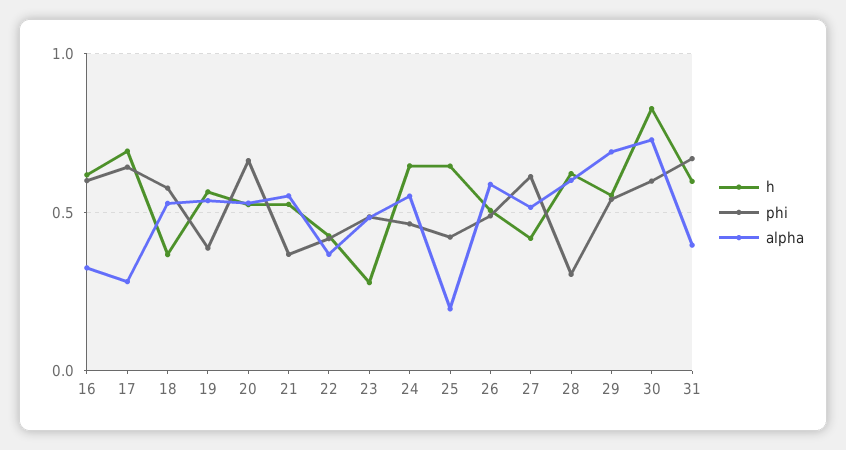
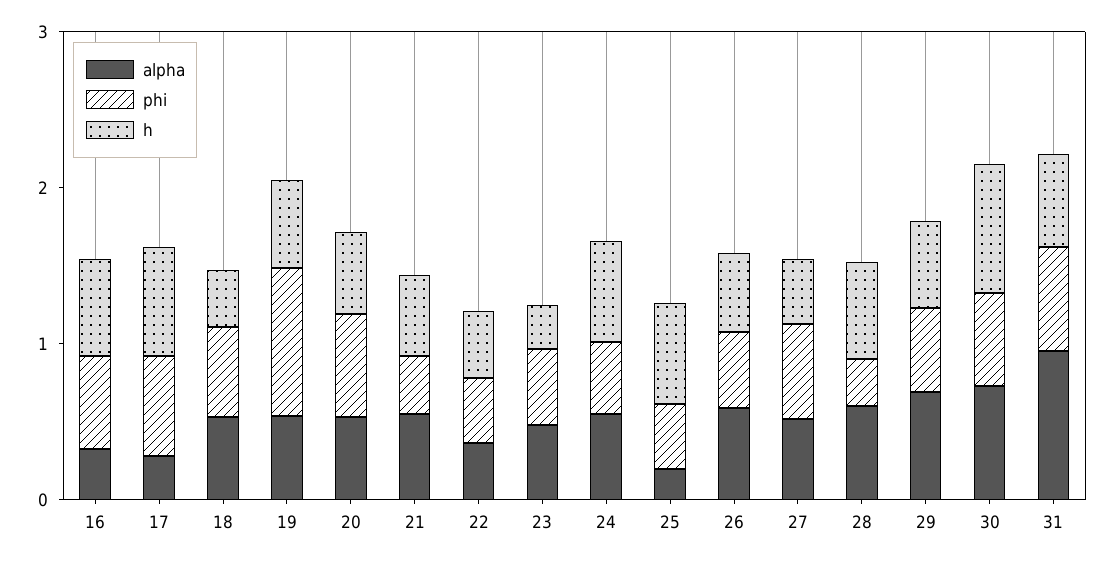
  {
    "h": {
      "16": 0.6,
      "17": 0.7,
      "18": 0.35,
      "19": 0.55,
      "20": 0.5,
      "21": 0.55,
      "22": 0.45,
      "23": 0.3,
      "24": 0.65,
      "25": 0.65,
      "26": 0.5,
      "27": 0.4,
      "28": 0.6,
      "29": 0.55,
      "30": 0.85,
      "31": 0.6
    },
    "phi": {
      "16": 0.6,
      "17": 0.65,
      "18": 0.6,
-     "19": 0.4,
+     "19": 1,
      "20": 0.65,
      "21": 0.35,
      "22": 0.4,
      "23": 0.5,
      "24": 0.45,
      "25": 0.4,
      "26": 0.5,
      "27": 0.6,
      "28": 0.3,
      "29": 0.55,
      "30": 0.6,
      "31": 0.65
    },
    "alpha": {
      "16": 0.35,
      "17": 0.3,
      "18": 0.55,
      "19": 0.55,
      "20": 0.55,
      "21": 0.55,
      "22": 0.35,
      "23": 0.5,
      "24": 0.55,
      "25": 0.2,
      "26": 0.6,
      "27": 0.5,
      "28": 0.6,
      "29": 0.7,
      "30": 0.75,
-     "31": 0.4
+     "31": 1
    }
  }

